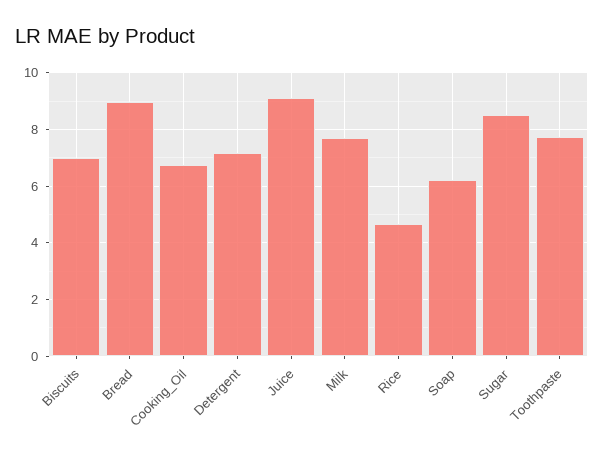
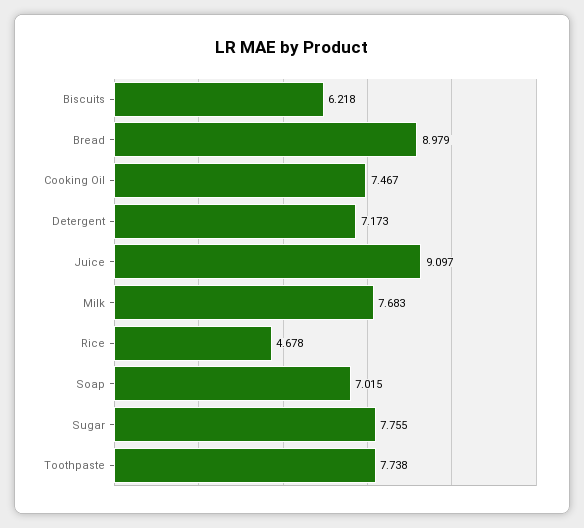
  {
-   "Biscuits": 7,
+   "Biscuits": 6.218,
    "Bread": 8.979,
-   "Cooking_Oil": 6.75,
+   "Cooking_Oil": 7.467,
    "Detergent": 7.173,
    "Juice": 9.097,
    "Milk": 7.683,
    "Rice": 4.678,
-   "Soap": 6.25,
+   "Soap": 7.015,
-   "Sugar": 8.5,
+   "Sugar": 7.755,
    "Toothpaste": 7.738
  }

